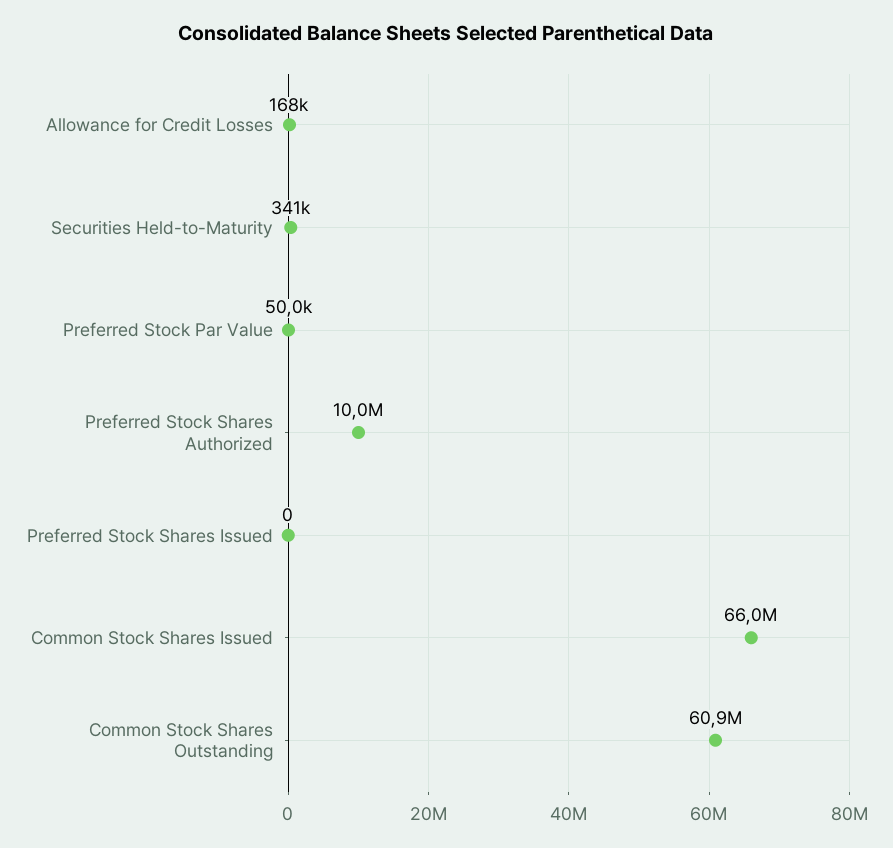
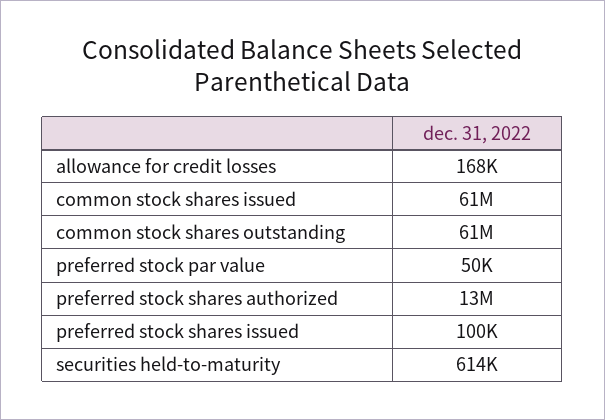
  {
    "Allowance for Credit Losses": 168000,
-   "Securities Held-to-Maturity": 341000,
+   "Securities Held-to-Maturity": 614000,
    "Preferred Stock Par Value": 50000,
-   "Preferred Stock Shares Authorized": 10000000,
+   "Preferred Stock Shares Authorized": 13000000,
-   "Preferred Stock Shares Issued": 0,
+   "Preferred Stock Shares Issued": 100000,
-   "Common Stock Shares Issued": 66000000,
+   "Common Stock Shares Issued": 61000000,
    "Common Stock Shares Outstanding": 60900000
  }

